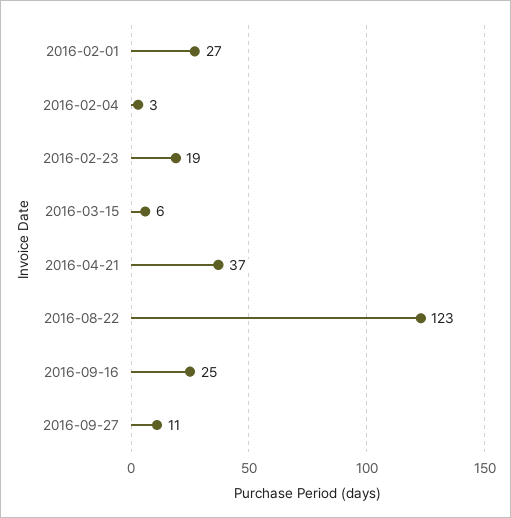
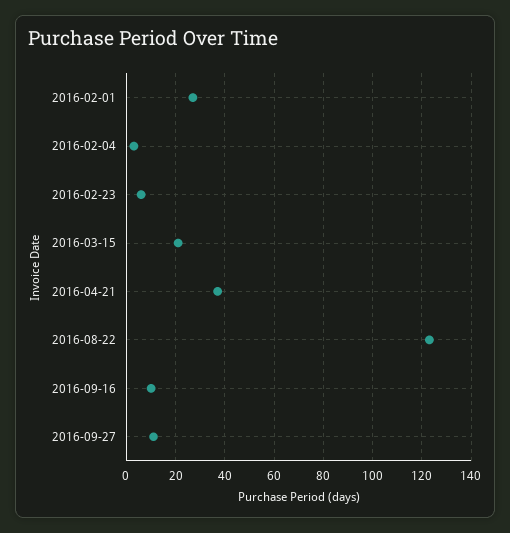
  {
    "2016-02-01": 27,
    "2016-02-04": 3,
-   "2016-02-23": 19,
+   "2016-02-23": 5,
-   "2016-03-15": 6,
+   "2016-03-15": 20,
    "2016-04-21": 37,
    "2016-08-22": 123,
-   "2016-09-16": 25,
+   "2016-09-16": 10,
    "2016-09-27": 11
  }

